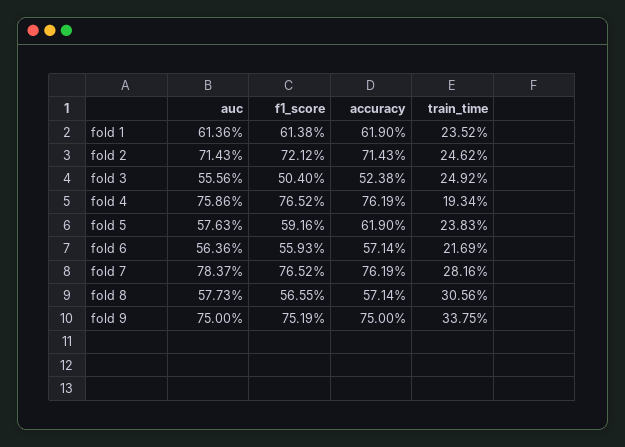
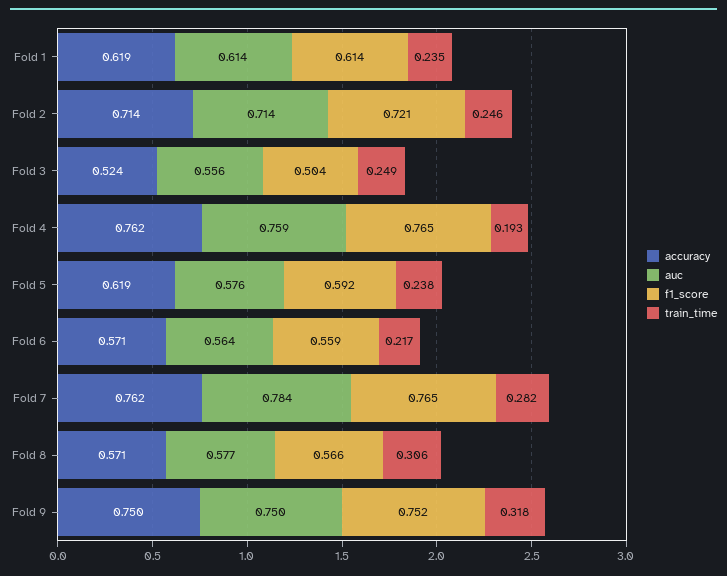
  {
    "auc": {
      "fold 1": 0.6136,
      "fold 2": 0.7143,
      "fold 3": 0.5556,
      "fold 4": 0.7586,
      "fold 5": 0.5763,
      "fold 6": 0.5636,
      "fold 7": 0.7837,
      "fold 8": 0.5773,
      "fold 9": 0.75
    },
    "f1_score": {
      "fold 1": 0.6138,
      "fold 2": 0.7212,
      "fold 3": 0.504,
      "fold 4": 0.7652,
      "fold 5": 0.5916,
      "fold 6": 0.5593,
      "fold 7": 0.7652,
      "fold 8": 0.5655,
      "fold 9": 0.7519
    },
    "accuracy": {
      "fold 1": 0.619,
      "fold 2": 0.7143,
      "fold 3": 0.5238,
      "fold 4": 0.7619,
      "fold 5": 0.619,
      "fold 6": 0.5714,
      "fold 7": 0.7619,
      "fold 8": 0.5714,
      "fold 9": 0.75
    },
    "train_time": {
      "fold 1": 0.2352,
      "fold 2": 0.2462,
      "fold 3": 0.2492,
      "fold 4": 0.1934,
      "fold 5": 0.2383,
      "fold 6": 0.2169,
      "fold 7": 0.2816,
      "fold 8": 0.3056,
-     "fold 9": 0.3375
+     "fold 9": 0.318
    }
  }

